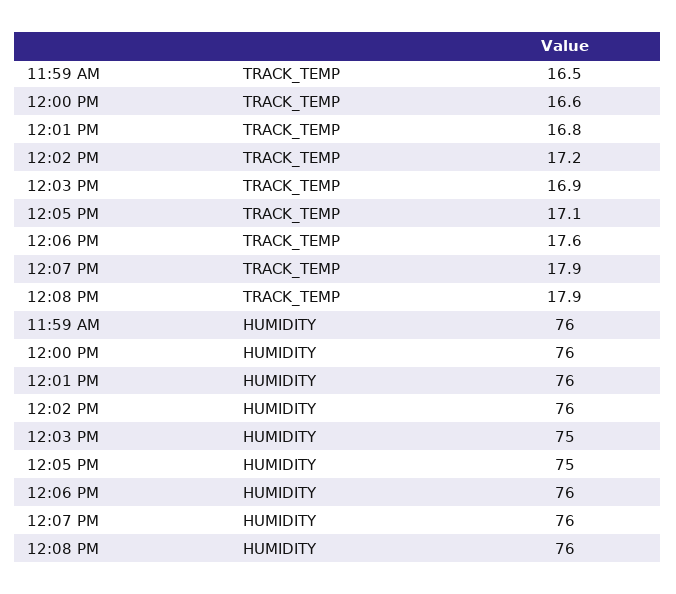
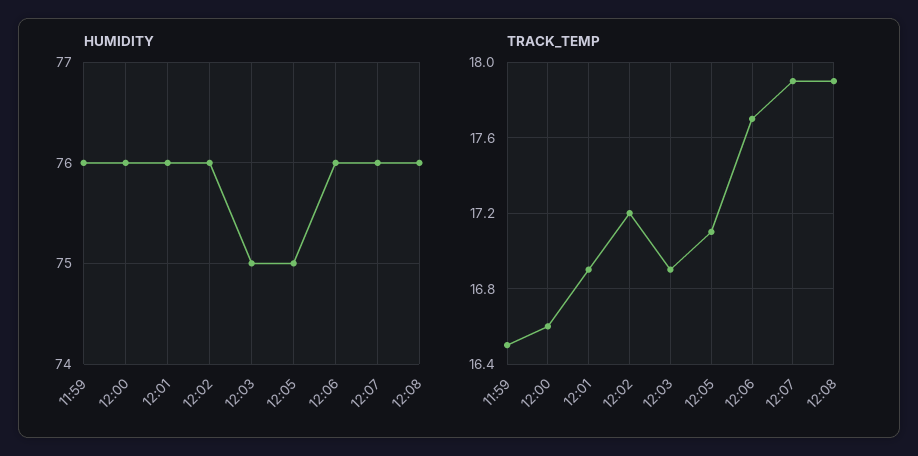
  {
    "TRACK_TEMP": {
      "11:59 AM": 16.5,
      "12:00 PM": 16.6,
-     "12:01 PM": 16.8,
+     "12:01 PM": 16.9,
      "12:02 PM": 17.2,
      "12:03 PM": 16.9,
      "12:05 PM": 17.1,
-     "12:06 PM": 17.6,
+     "12:06 PM": 17.7,
      "12:07 PM": 17.9,
      "12:08 PM": 17.9
    },
    "HUMIDITY": {
      "11:59 AM": 76,
      "12:00 PM": 76,
      "12:01 PM": 76,
      "12:02 PM": 76,
      "12:03 PM": 75,
      "12:05 PM": 75,
      "12:06 PM": 76,
      "12:07 PM": 76,
      "12:08 PM": 76
    }
  }

